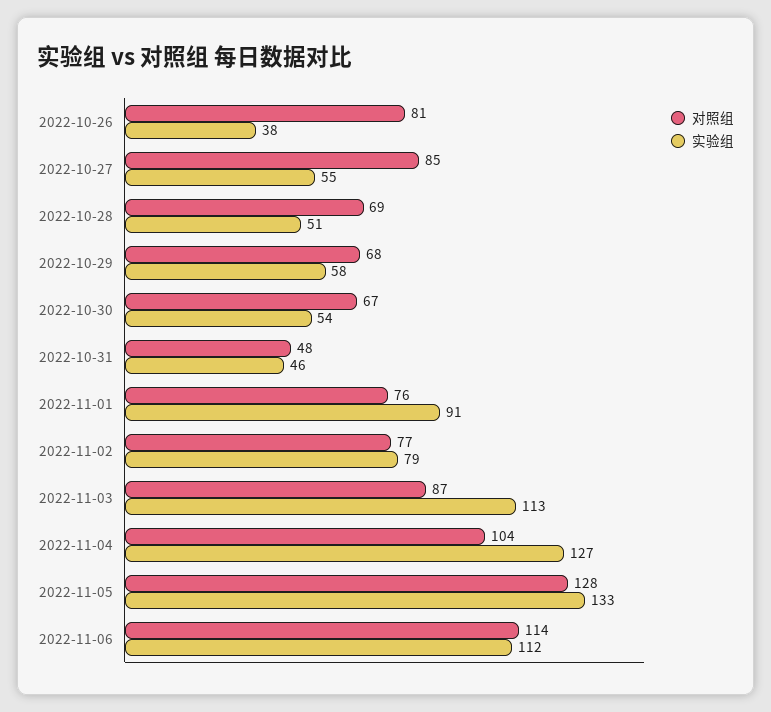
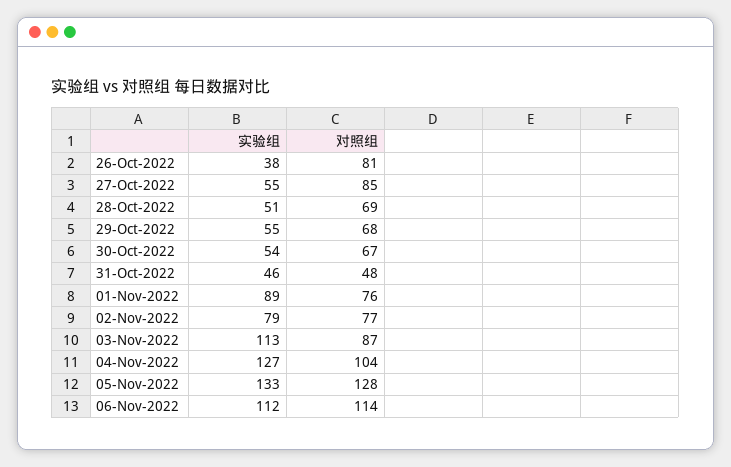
  {
    "对照组": {
      "2022-10-26": 81,
      "2022-10-27": 85,
      "2022-10-28": 69,
      "2022-10-29": 68,
      "2022-10-30": 67,
      "2022-10-31": 48,
      "2022-11-01": 76,
      "2022-11-02": 77,
      "2022-11-03": 87,
      "2022-11-04": 104,
      "2022-11-05": 128,
      "2022-11-06": 114
    },
    "实验组": {
      "2022-10-26": 38,
      "2022-10-27": 55,
      "2022-10-28": 51,
-     "2022-10-29": 58,
+     "2022-10-29": 55,
      "2022-10-30": 54,
      "2022-10-31": 46,
-     "2022-11-01": 91,
+     "2022-11-01": 89,
      "2022-11-02": 79,
      "2022-11-03": 113,
      "2022-11-04": 127,
      "2022-11-05": 133,
      "2022-11-06": 112
    }
  }

